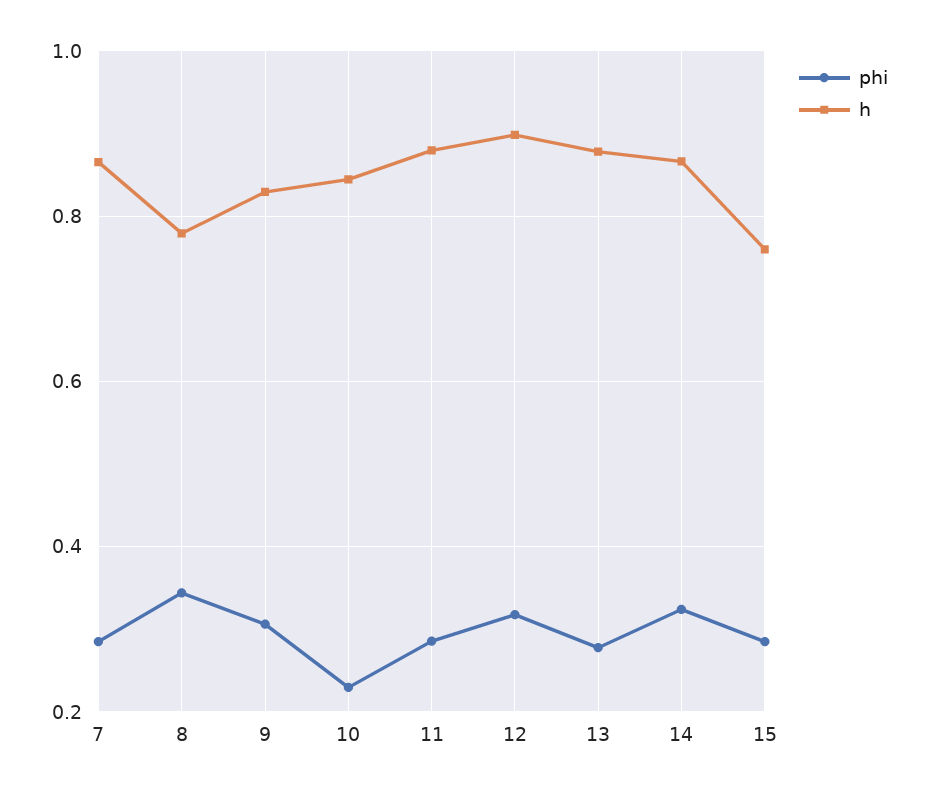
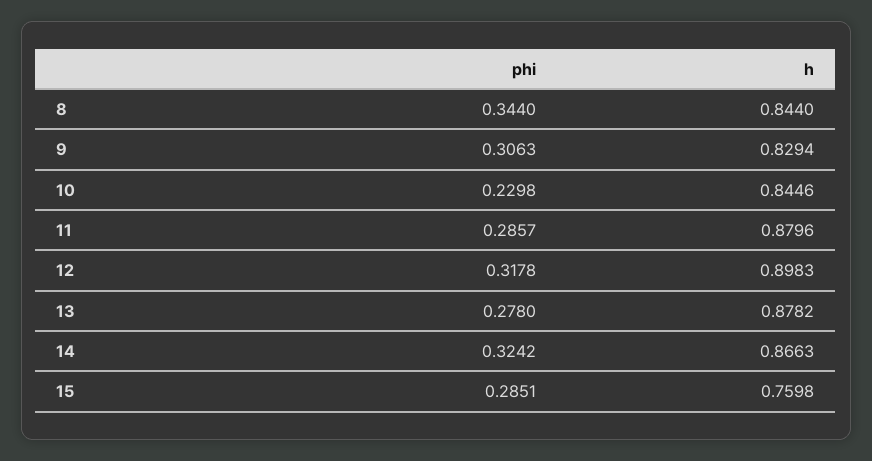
  {
    "phi": {
-     "7": 0.28,
      "8": 0.344,
      "9": 0.3063,
      "10": 0.2298,
      "11": 0.2857,
      "12": 0.3178,
      "13": 0.278,
      "14": 0.3242,
      "15": 0.2851
    },
    "h": {
-     "7": 0.86,
-     "8": 0.78,
+     "8": 0.844,
      "9": 0.8294,
      "10": 0.8446,
      "11": 0.8796,
      "12": 0.8983,
      "13": 0.8782,
      "14": 0.8663,
      "15": 0.7598
    }
  }

